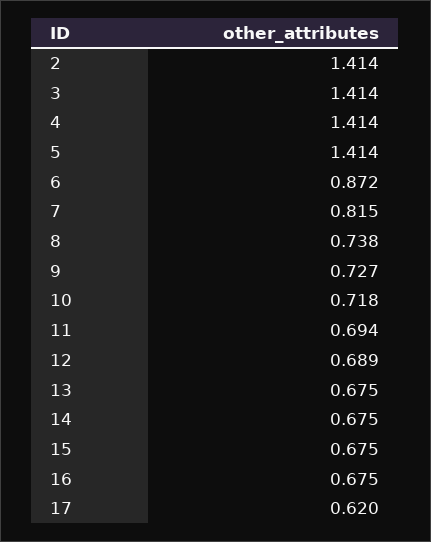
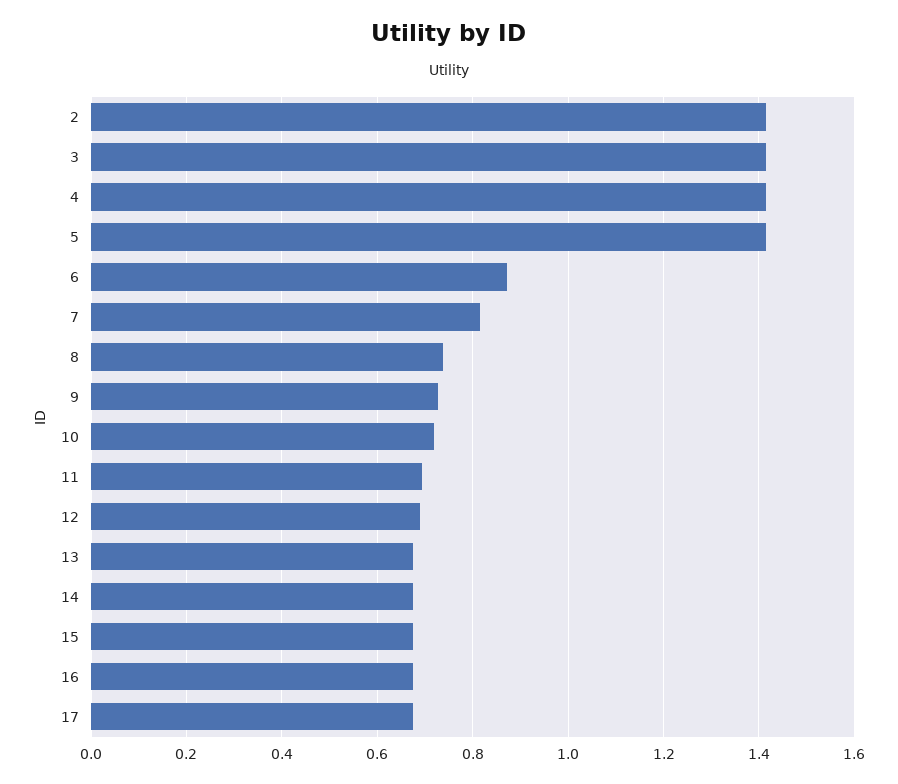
  {
    "2": 1.414,
    "3": 1.414,
    "4": 1.414,
    "5": 1.414,
    "6": 0.872,
    "7": 0.815,
    "8": 0.738,
    "9": 0.727,
    "10": 0.718,
    "11": 0.694,
    "12": 0.689,
    "13": 0.675,
    "14": 0.675,
    "15": 0.675,
    "16": 0.675,
-   "17": 0.62
+   "17": 0.68
  }

